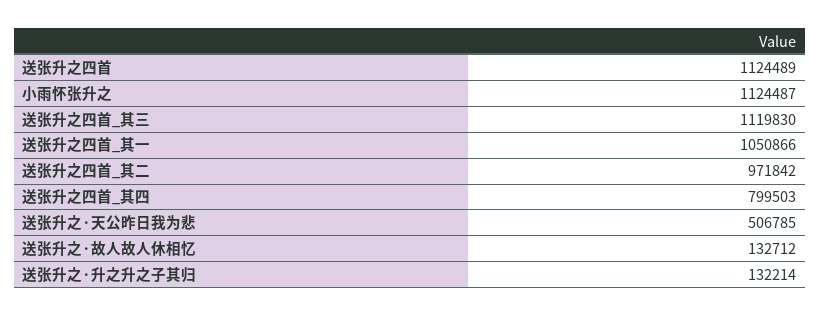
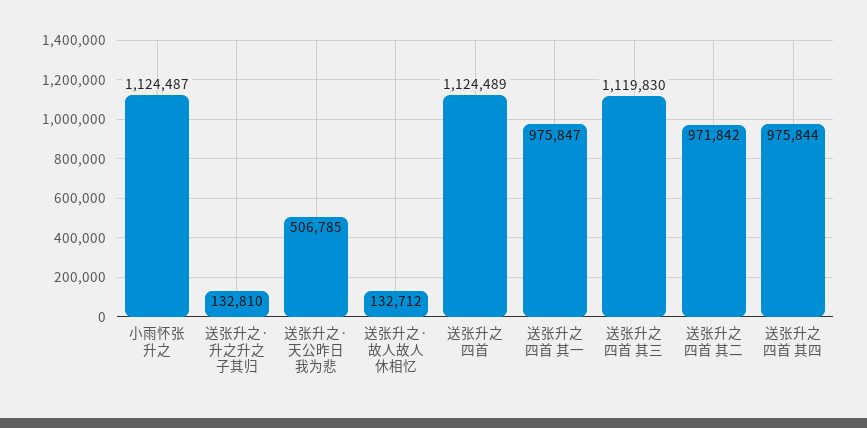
  {
    "送张升之四首": 1124489,
    "小雨怀张升之": 1124487,
    "送张升之四首_其三": 1119830,
-   "送张升之四首_其一": 1050866,
+   "送张升之四首_其一": 975847,
    "送张升之四首_其二": 971842,
-   "送张升之四首_其四": 799503,
+   "送张升之四首_其四": 975844,
    "送张升之·天公昨日我为悲": 506785,
    "送张升之·故人故人休相忆": 132712,
-   "送张升之·升之升之子其归": 132214
+   "送张升之·升之升之子其归": 132810
  }

